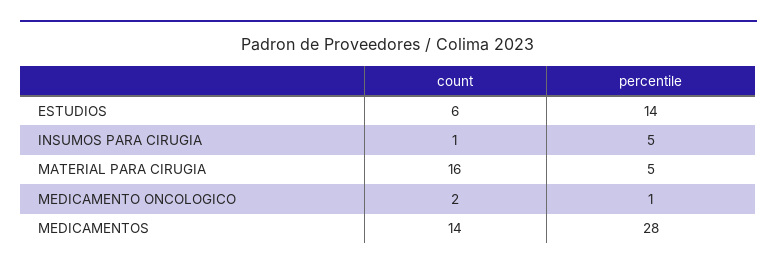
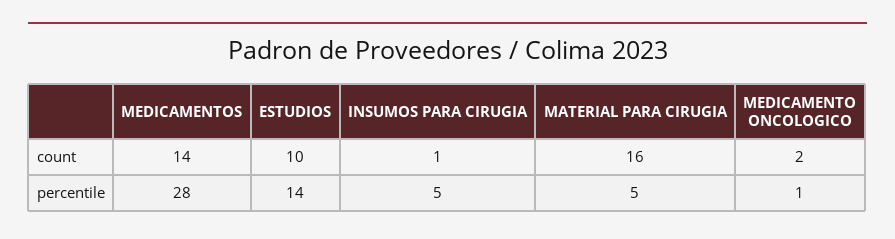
  {
    "count": {
-     "ESTUDIOS": 6,
+     "ESTUDIOS": 10,
      "INSUMOS PARA CIRUGIA": 1,
      "MATERIAL PARA CIRUGIA": 16,
      "MEDICAMENTO ONCOLOGICO": 2,
      "MEDICAMENTOS": 14
    },
    "percentile": {
      "ESTUDIOS": 14,
      "INSUMOS PARA CIRUGIA": 5,
      "MATERIAL PARA CIRUGIA": 5,
      "MEDICAMENTO ONCOLOGICO": 1,
      "MEDICAMENTOS": 28
    }
  }

